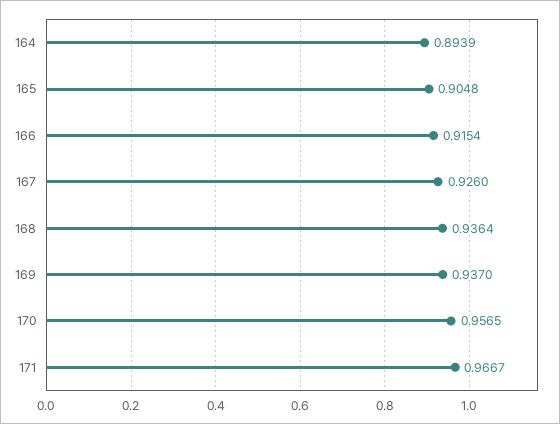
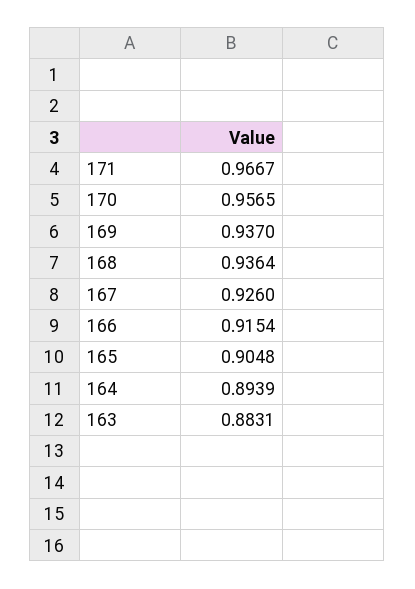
  {
    "164": 0.8939,
    "165": 0.9048,
    "166": 0.9154,
    "167": 0.926,
    "168": 0.9364,
    "169": 0.937,
    "170": 0.9565,
-   "171": 0.9667
+   "171": 0.9667,
+   "163": 0.8831
  }

